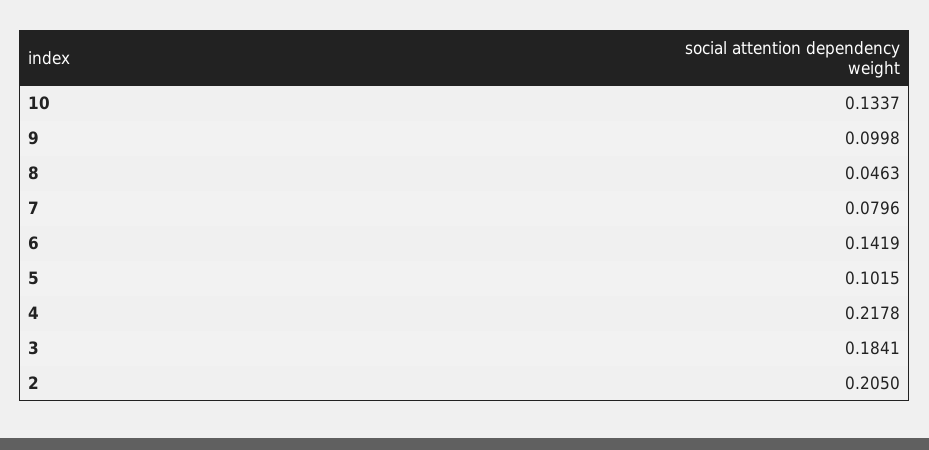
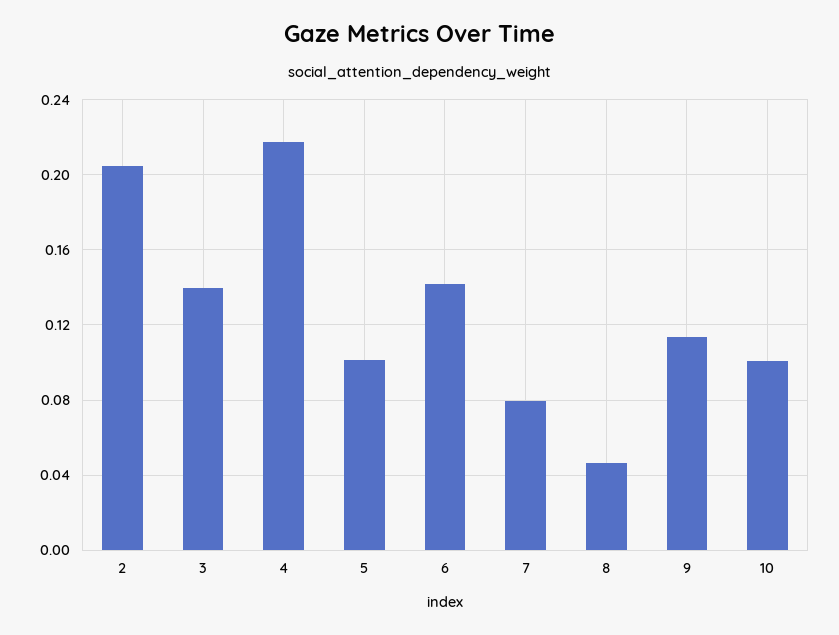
  {
-   "10": 0.1337,
+   "10": 0.1,
-   "9": 0.0998,
+   "9": 0.115,
    "8": 0.0463,
    "7": 0.0796,
    "6": 0.1419,
    "5": 0.1015,
    "4": 0.2178,
-   "3": 0.1841,
+   "3": 0.14,
    "2": 0.205
  }

